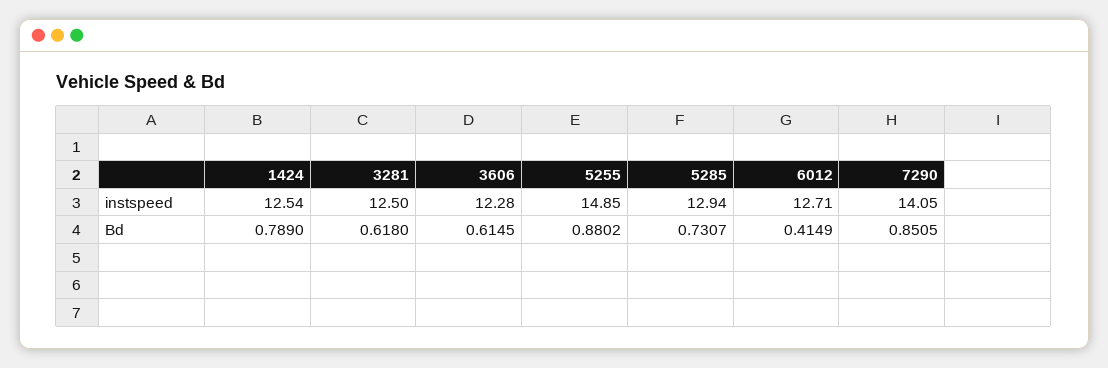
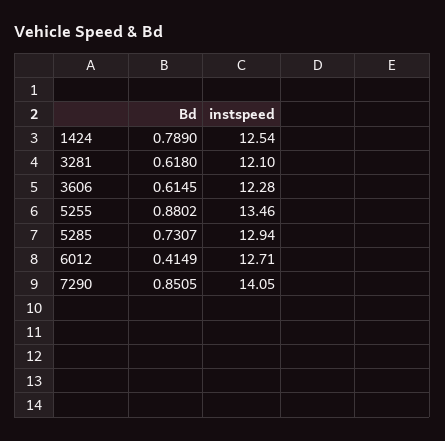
  {
    "1424": {
      "instspeed": 12.54,
      "Bd": 0.789
    },
    "3281": {
-     "instspeed": 12.5,
+     "instspeed": 12.1,
      "Bd": 0.618
    },
    "3606": {
      "instspeed": 12.28,
      "Bd": 0.6145
    },
    "5255": {
-     "instspeed": 14.85,
+     "instspeed": 13.46,
      "Bd": 0.8802
    },
    "5285": {
      "instspeed": 12.94,
      "Bd": 0.7307
    },
    "6012": {
      "instspeed": 12.71,
      "Bd": 0.4149
    },
    "7290": {
      "instspeed": 14.05,
      "Bd": 0.8505
    }
  }

